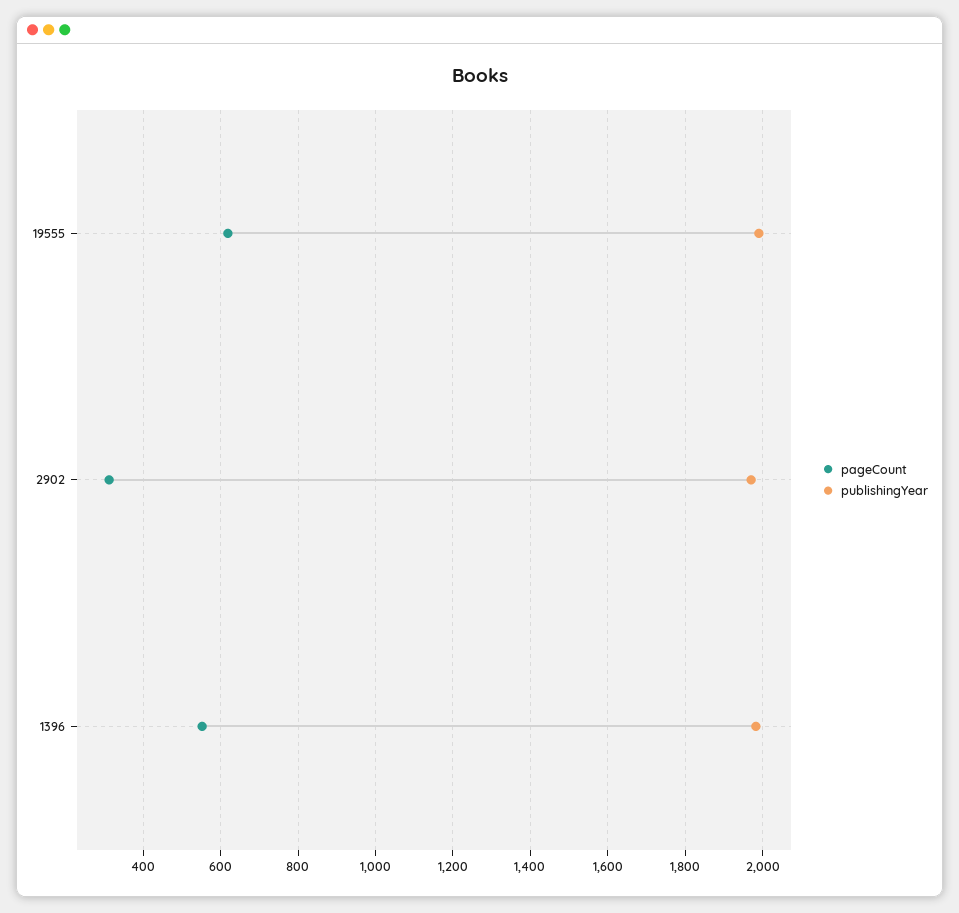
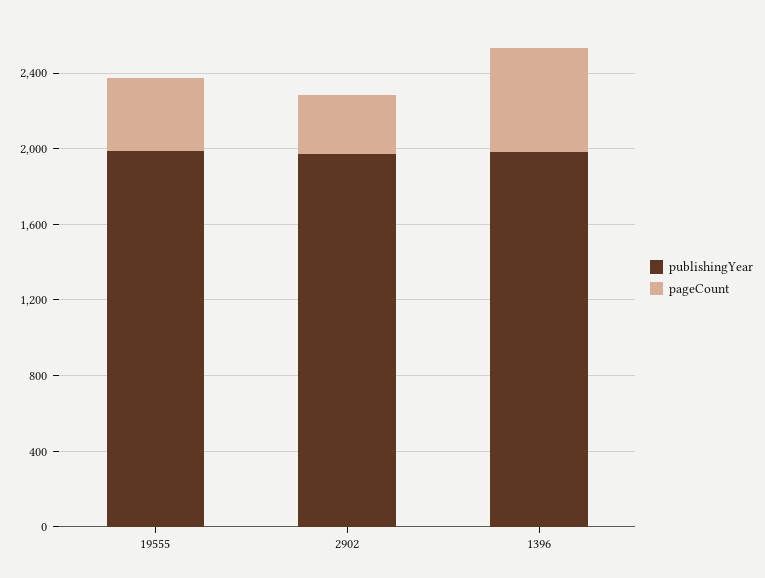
  {
    "pageCount": {
-     "19555": 620,
+     "19555": 400,
      "2902": 320,
      "1396": 560
    },
    "publishingYear": {
      "19555": 2000,
      "2902": 1980,
      "1396": 1980
    }
  }

